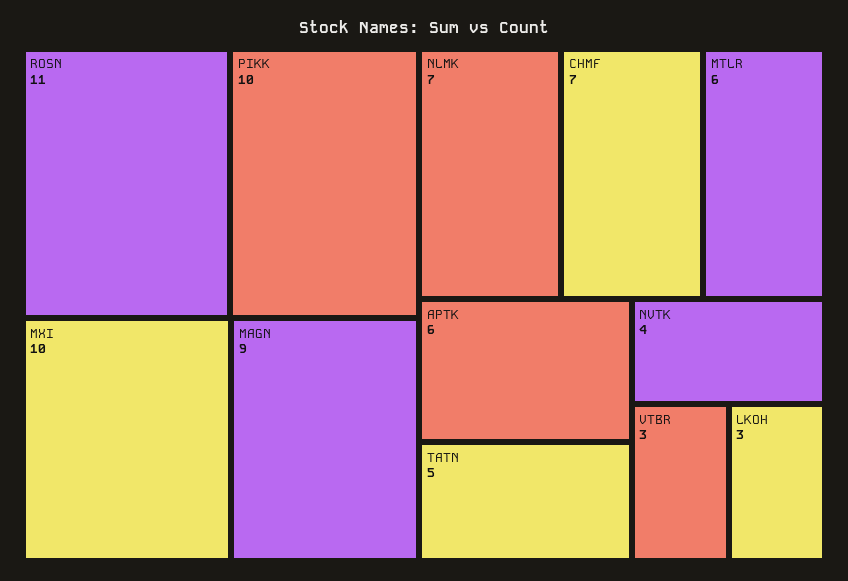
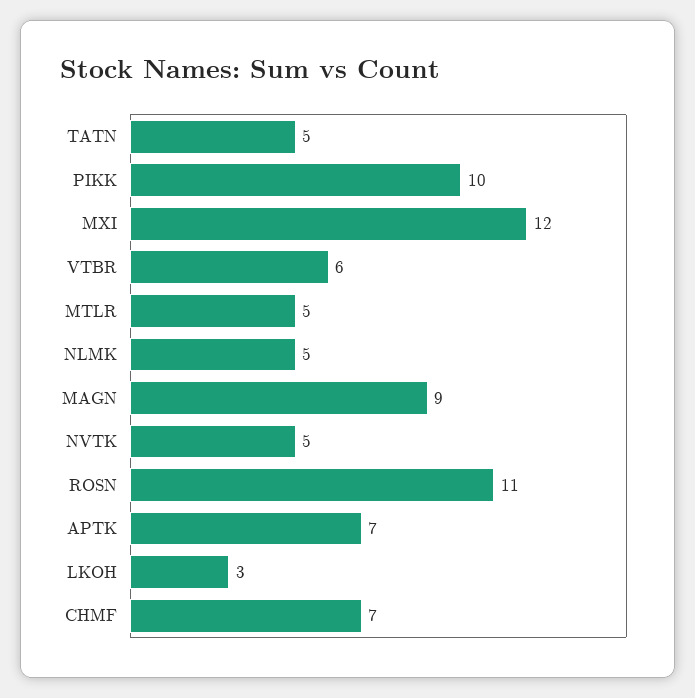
  {
    "ROSN": 11,
    "PIKK": 10,
-   "MXI": 10,
+   "MXI": 12,
    "MAGN": 9,
-   "NLMK": 7,
+   "NLMK": 5,
    "CHMF": 7,
-   "MTLR": 6,
+   "MTLR": 5,
-   "APTK": 6,
+   "APTK": 7,
    "TATN": 5,
-   "NVTK": 4,
+   "NVTK": 5,
-   "VTBR": 3,
+   "VTBR": 6,
    "LKOH": 3
  }

